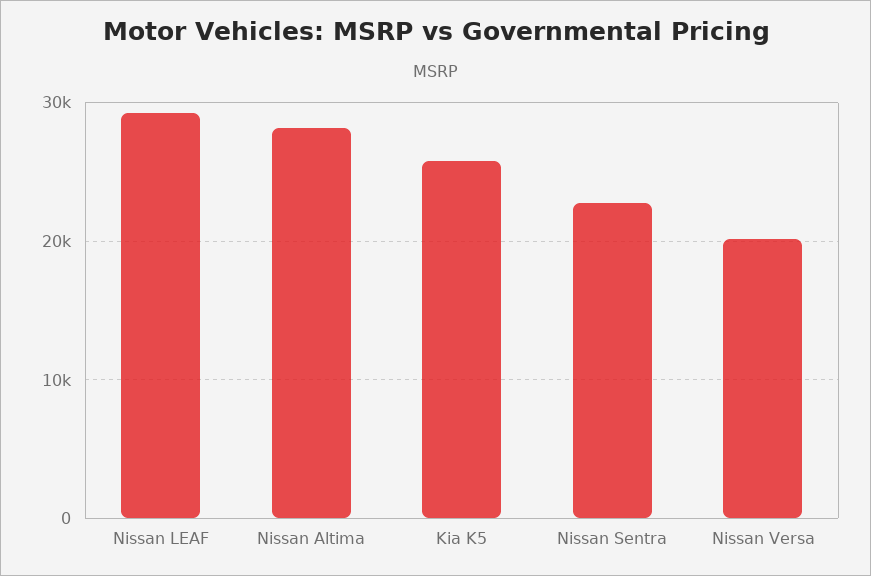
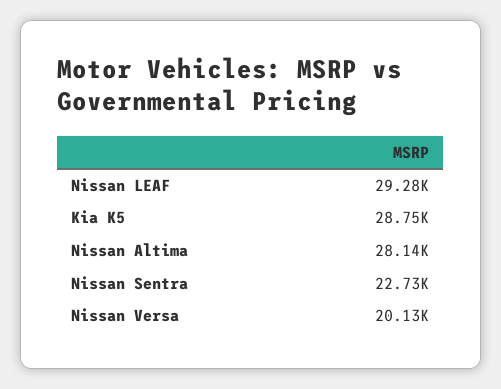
  {
    "Nissan LEAF": 29280,
    "Nissan Altima": 28140,
-   "Kia K5": 26000,
+   "Kia K5": 28750,
    "Nissan Sentra": 22730,
    "Nissan Versa": 20130
  }

